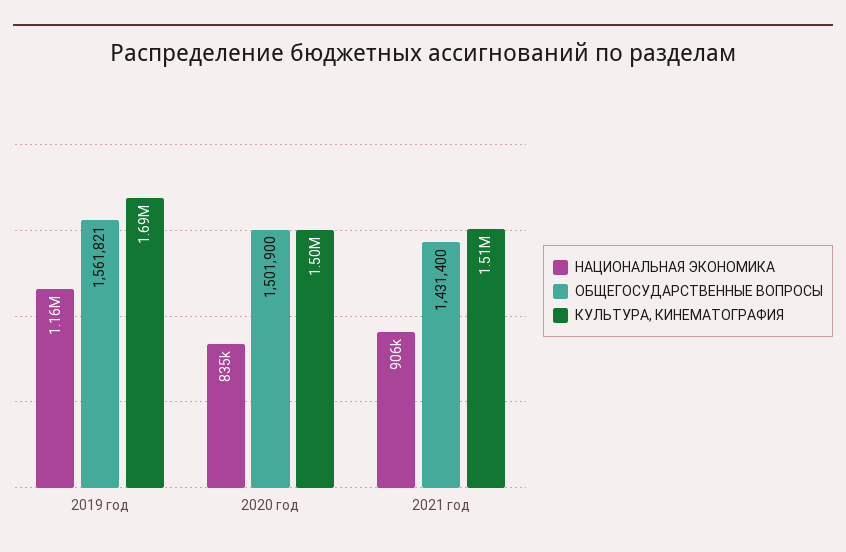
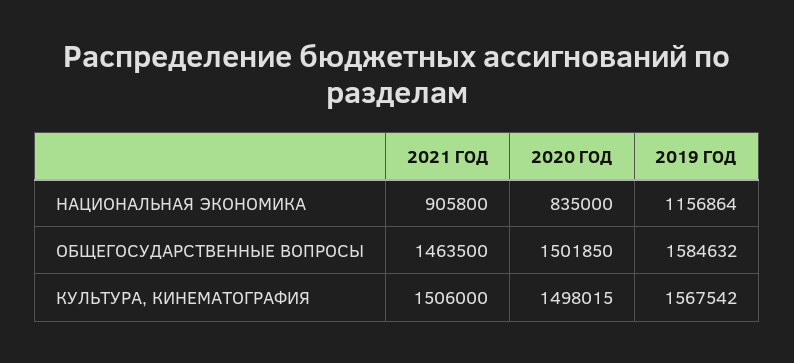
  {
    "НАЦИОНАЛЬНАЯ ЭКОНОМИКА": {
      "2019 год": 1156864,
      "2020 год": 835000,
      "2021 год": 905800
    },
    "ОБЩЕГОСУДАРСТВЕННЫЕ ВОПРОСЫ": {
-     "2019 год": 1561821,
+     "2019 год": 1584632,
-     "2020 год": 1501900,
+     "2020 год": 1501850,
-     "2021 год": 1431400
+     "2021 год": 1463500
    },
    "КУЛЬТУРА, КИНЕМАТОГРАФИЯ": {
-     "2019 год": 1690000,
+     "2019 год": 1567542,
      "2020 год": 1498015,
      "2021 год": 1506000
    }
  }

